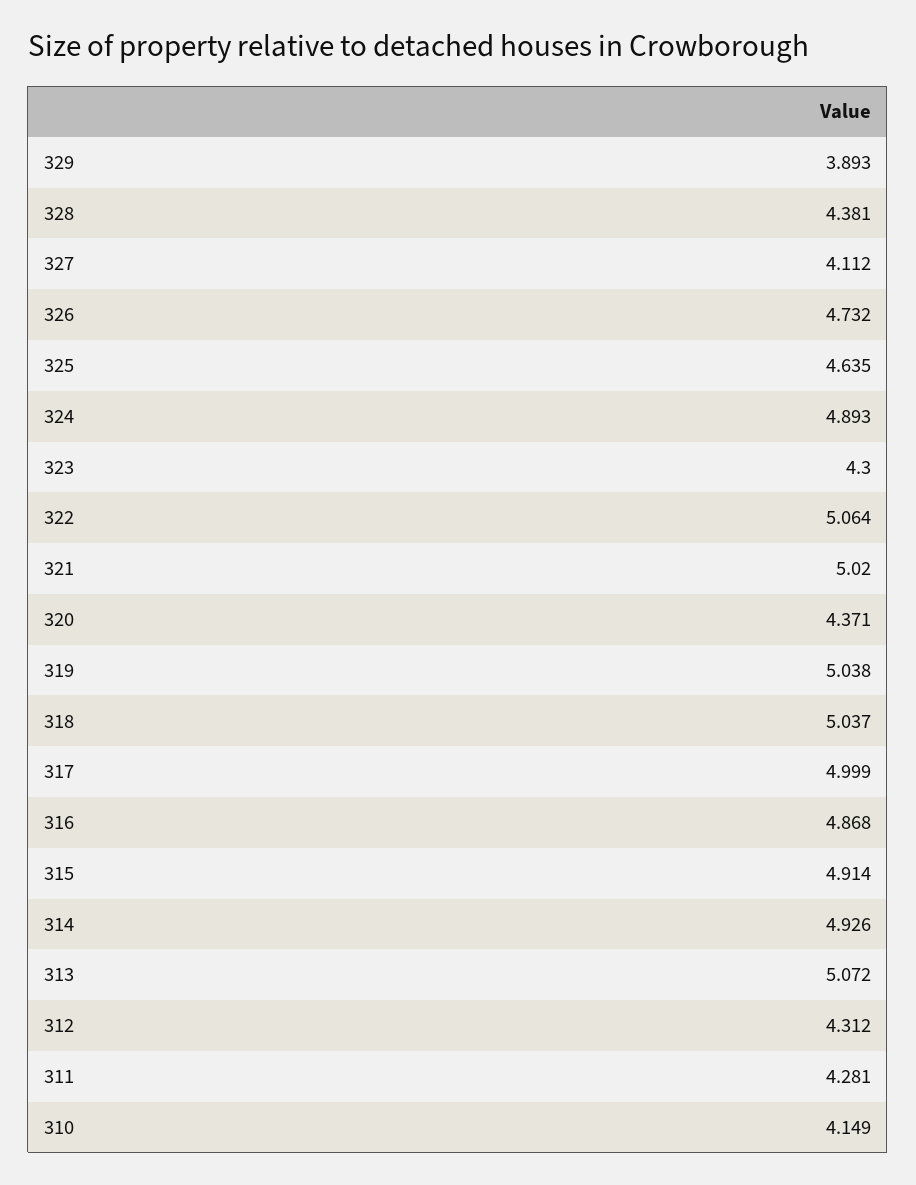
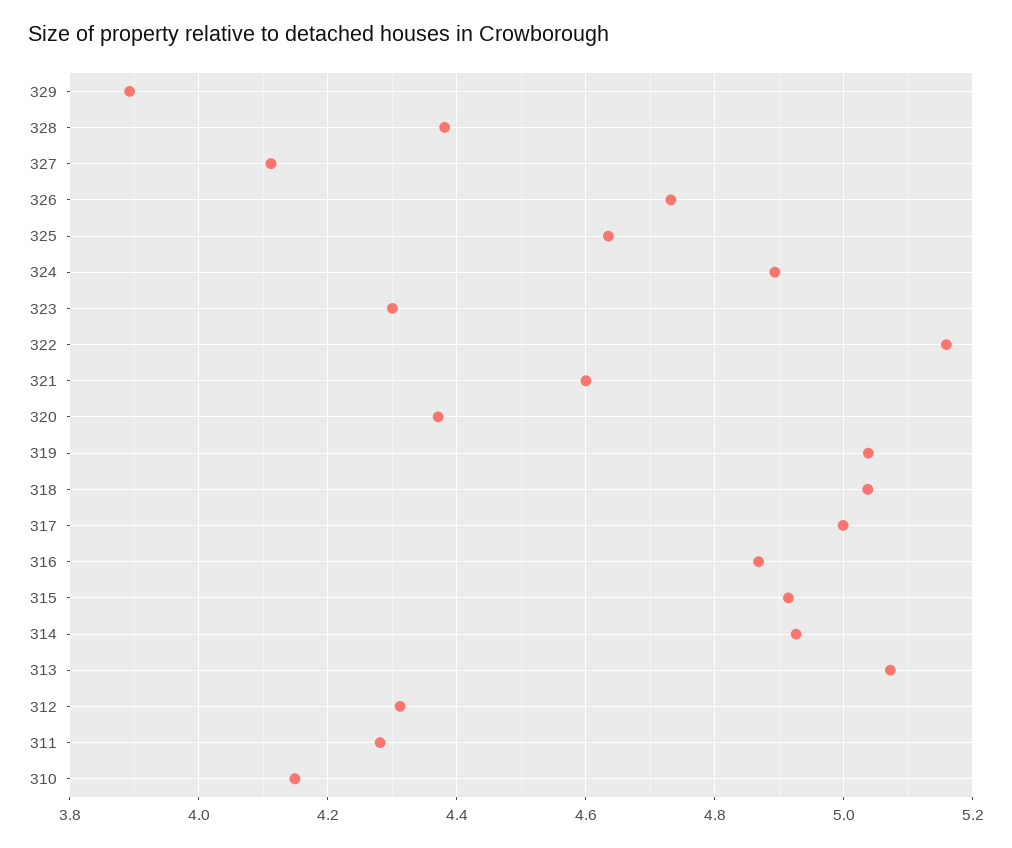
  {
    "329": 3.893,
    "328": 4.381,
    "327": 4.112,
    "326": 4.732,
    "325": 4.635,
    "324": 4.893,
    "323": 4.3,
-   "322": 5.064,
+   "322": 5.16,
-   "321": 5.02,
+   "321": 4.6,
    "320": 4.371,
    "319": 5.038,
    "318": 5.037,
    "317": 4.999,
    "316": 4.868,
    "315": 4.914,
    "314": 4.926,
    "313": 5.072,
    "312": 4.312,
    "311": 4.281,
    "310": 4.149
  }

